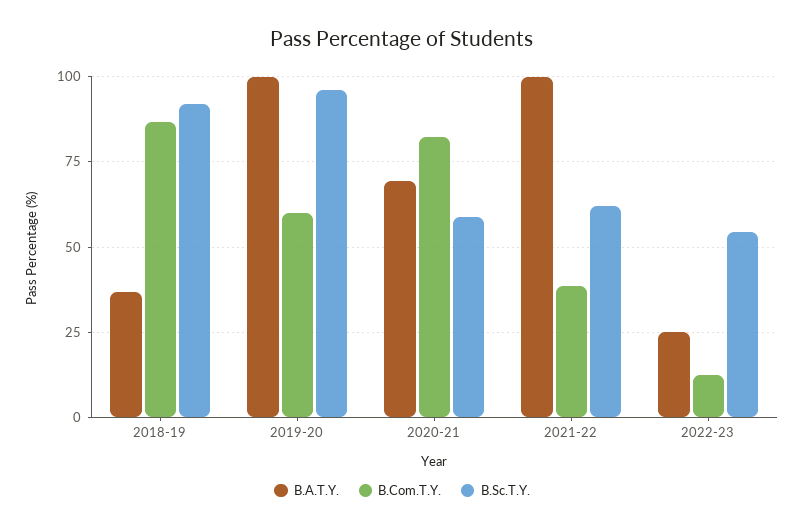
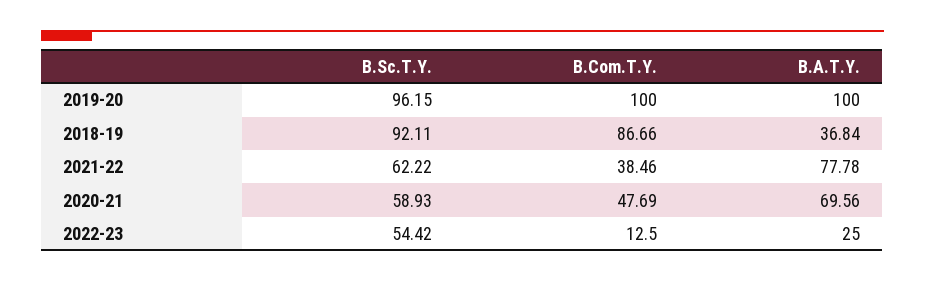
  {
    "B.A.T.Y.": {
      "2018-19": 36.84,
      "2019-20": 100,
      "2020-21": 69.56,
-     "2021-22": 100,
+     "2021-22": 77.78,
      "2022-23": 25
    },
    "B.Com.T.Y.": {
      "2018-19": 86.66,
-     "2019-20": 60,
+     "2019-20": 100,
-     "2020-21": 82.5,
+     "2020-21": 47.69,
      "2021-22": 38.46,
      "2022-23": 12.5
    },
    "B.Sc.T.Y.": {
      "2018-19": 92.11,
      "2019-20": 96.15,
      "2020-21": 58.93,
      "2021-22": 62.22,
      "2022-23": 54.42
    }
  }

